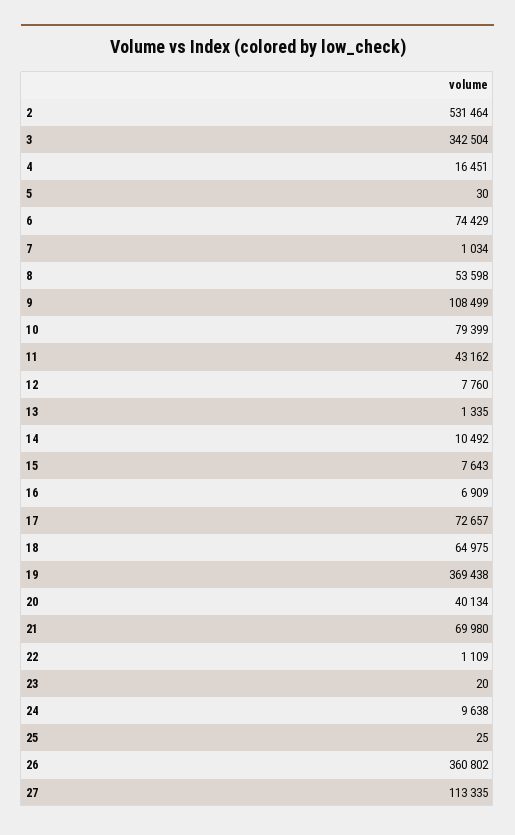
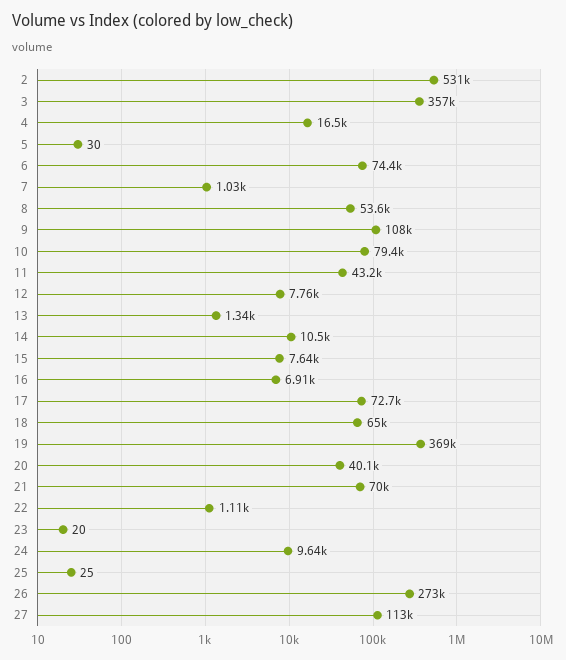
  {
    "2": 531464,
-   "3": 342504,
+   "3": 357000,
    "4": 16451,
    "5": 30,
    "6": 74429,
    "7": 1034,
    "8": 53598,
    "9": 108499,
    "10": 79399,
    "11": 43162,
    "12": 7760,
    "13": 1335,
    "14": 10492,
    "15": 7643,
    "16": 6909,
    "17": 72657,
    "18": 64975,
    "19": 369438,
    "20": 40134,
    "21": 69980,
    "22": 1109,
    "23": 20,
    "24": 9638,
    "25": 25,
-   "26": 360802,
+   "26": 273000,
    "27": 113335
  }

